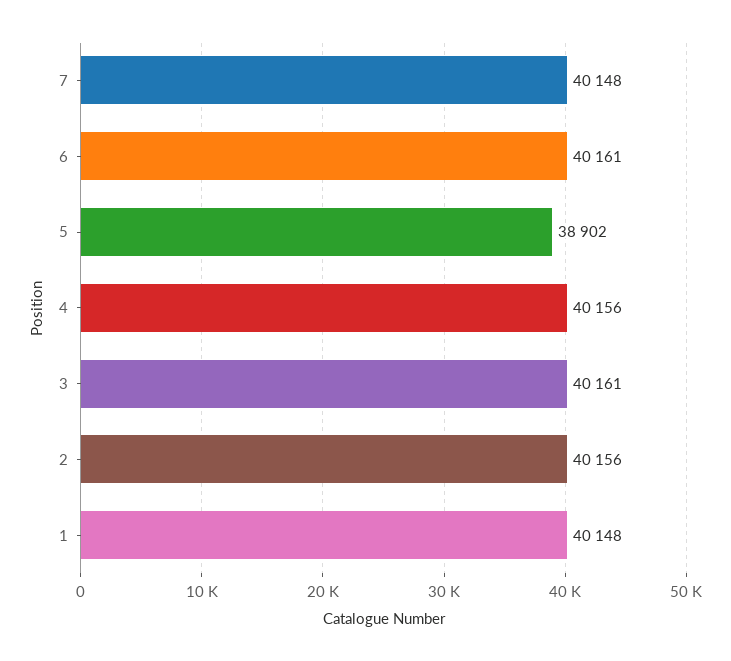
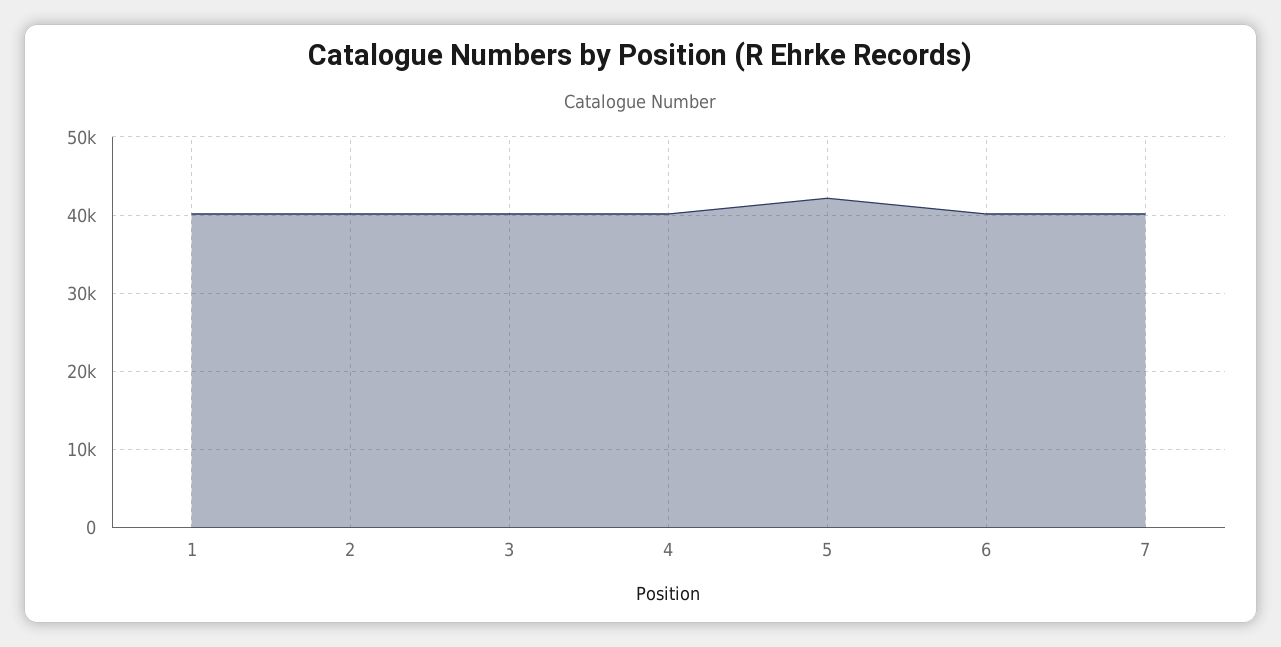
  {
    "7": 40148,
    "6": 40161,
-   "5": 38902,
+   "5": 42000,
    "4": 40156,
    "3": 40161,
    "2": 40156,
    "1": 40148
  }

